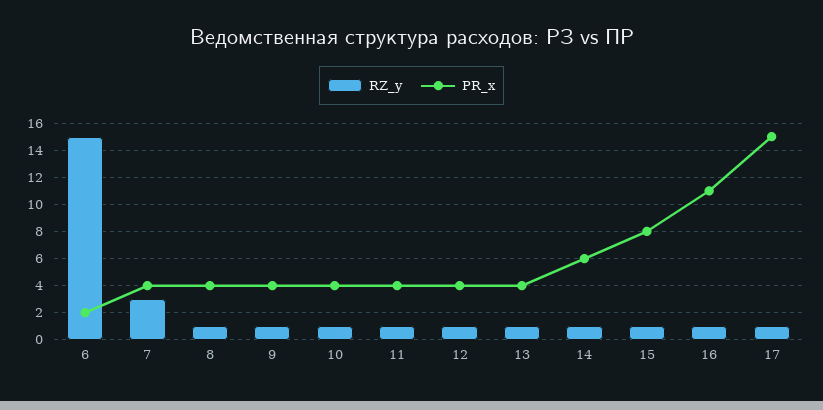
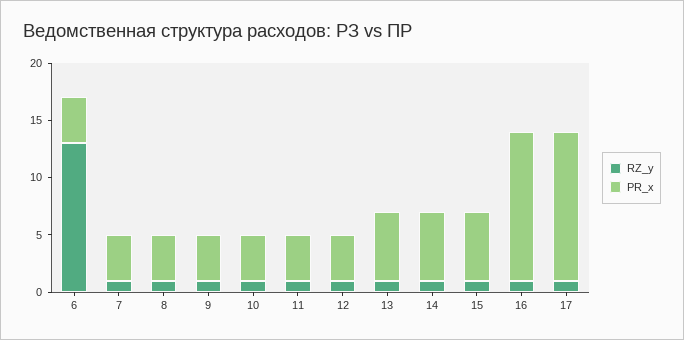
  {
    "RZ_y": {
-     "6": 15,
+     "6": 13,
-     "7": 3,
+     "7": 1,
      "8": 1,
      "9": 1,
      "10": 1,
      "11": 1,
      "12": 1,
      "13": 1,
      "14": 1,
      "15": 1,
      "16": 1,
      "17": 1
    },
    "PR_x": {
-     "6": 2,
+     "6": 4,
      "7": 4,
      "8": 4,
      "9": 4,
      "10": 4,
      "11": 4,
      "12": 4,
-     "13": 4,
+     "13": 6,
      "14": 6,
-     "15": 8,
+     "15": 6,
-     "16": 11,
+     "16": 13,
-     "17": 15
+     "17": 13
    }
  }

